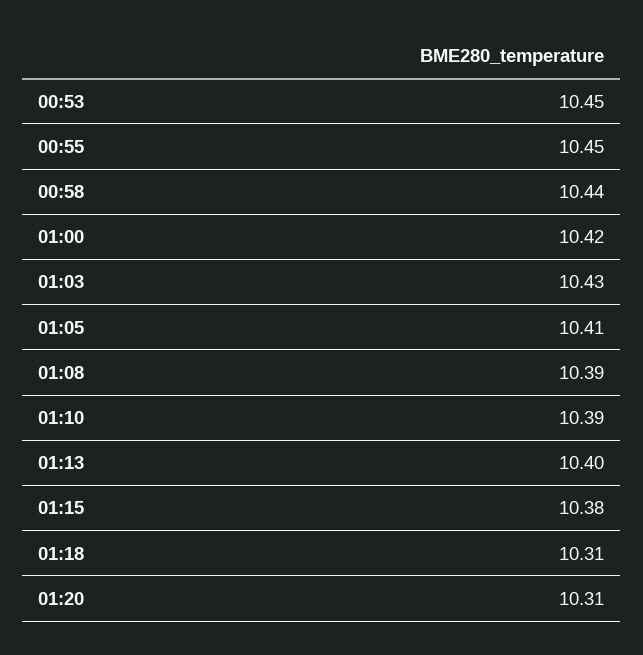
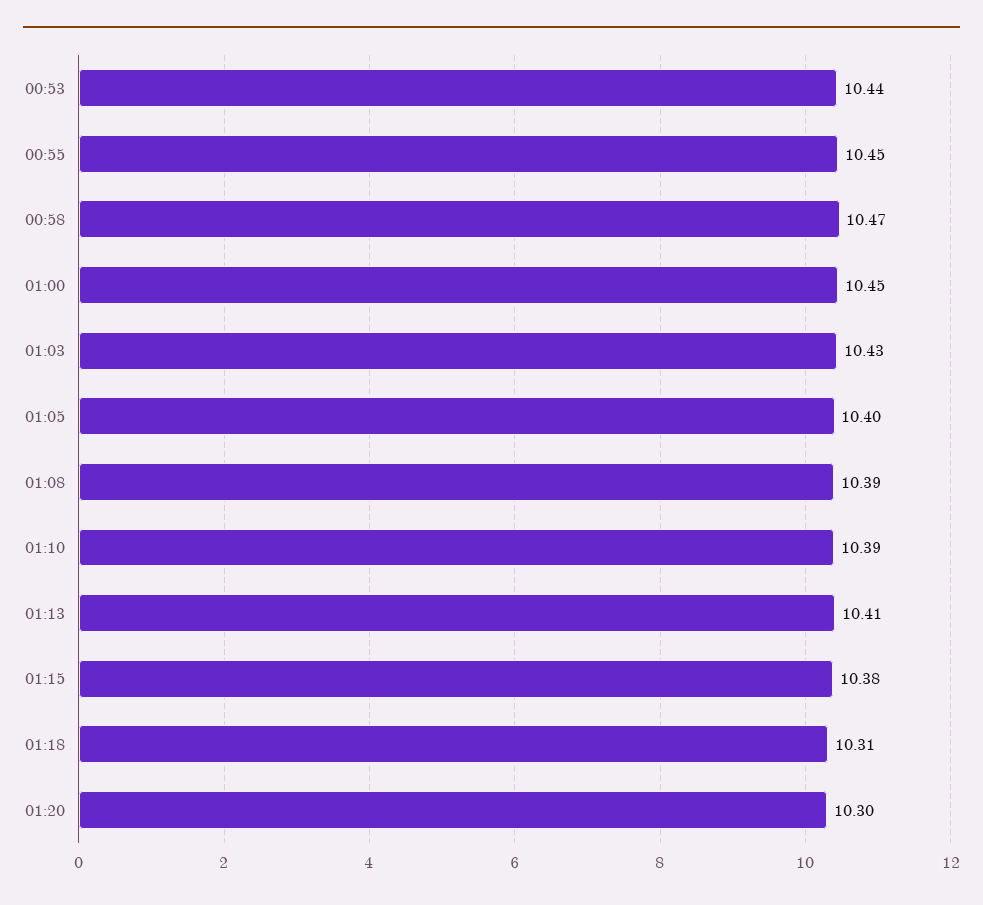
  {
-   "00:53": 10.45,
+   "00:53": 10.44,
    "00:55": 10.45,
-   "00:58": 10.44,
+   "00:58": 10.47,
-   "01:00": 10.42,
+   "01:00": 10.45,
    "01:03": 10.43,
-   "01:05": 10.41,
+   "01:05": 10.4,
    "01:08": 10.39,
    "01:10": 10.39,
-   "01:13": 10.4,
+   "01:13": 10.41,
    "01:15": 10.38,
    "01:18": 10.31,
-   "01:20": 10.31
+   "01:20": 10.3
  }

